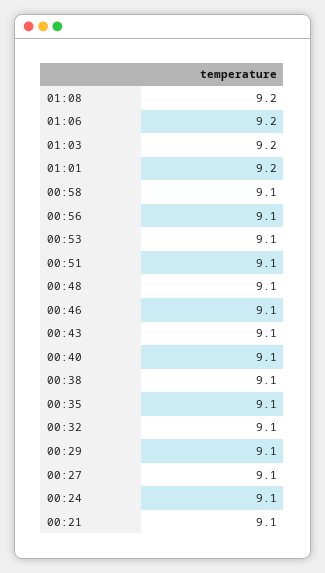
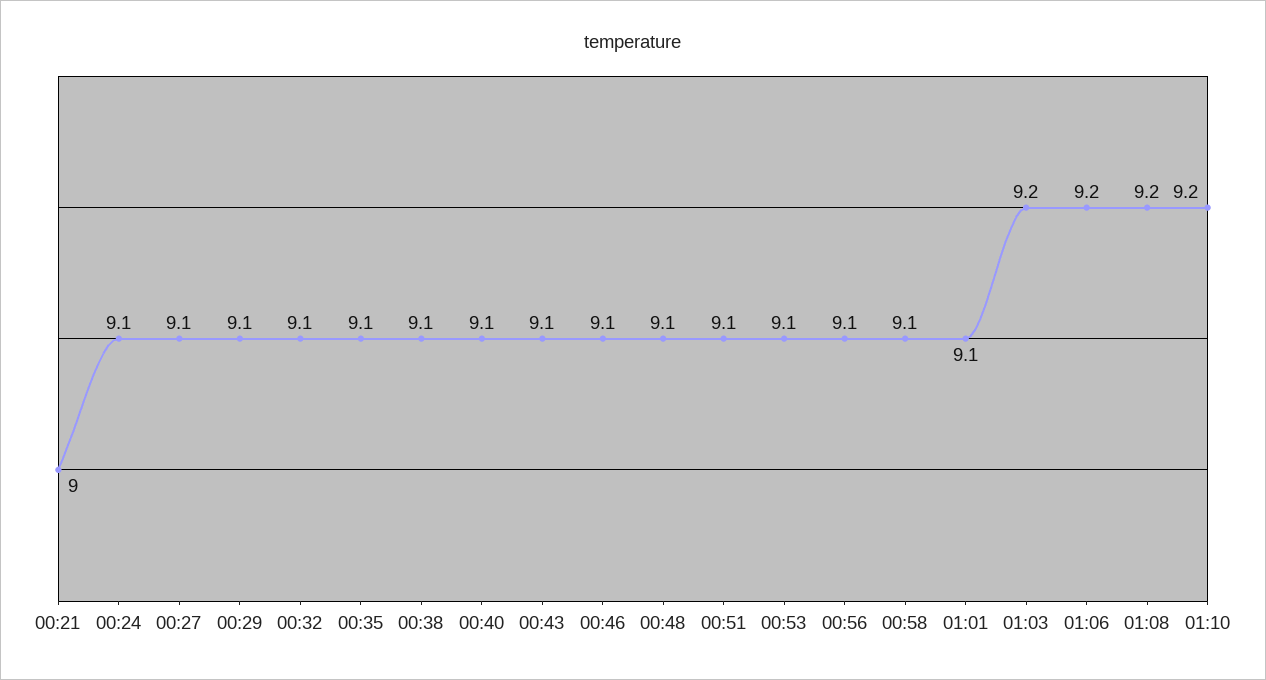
  {
    "01:08": 9.2,
    "01:06": 9.2,
    "01:03": 9.2,
-   "01:01": 9.2,
+   "01:01": 9.1,
    "00:58": 9.1,
    "00:56": 9.1,
    "00:53": 9.1,
    "00:51": 9.1,
    "00:48": 9.1,
    "00:46": 9.1,
    "00:43": 9.1,
    "00:40": 9.1,
    "00:38": 9.1,
    "00:35": 9.1,
    "00:32": 9.1,
    "00:29": 9.1,
    "00:27": 9.1,
    "00:24": 9.1,
-   "00:21": 9.1
+   "00:21": 9,
+   "01:10": 9.2
  }

